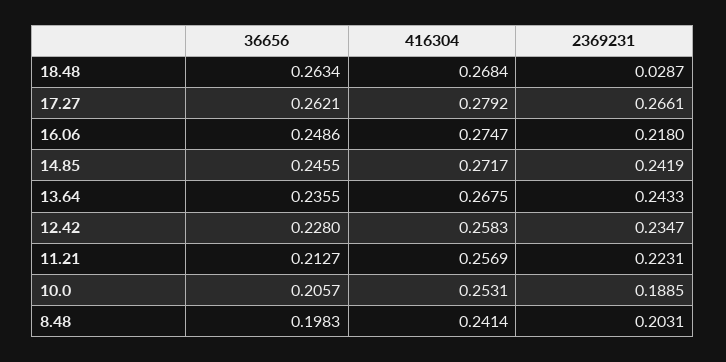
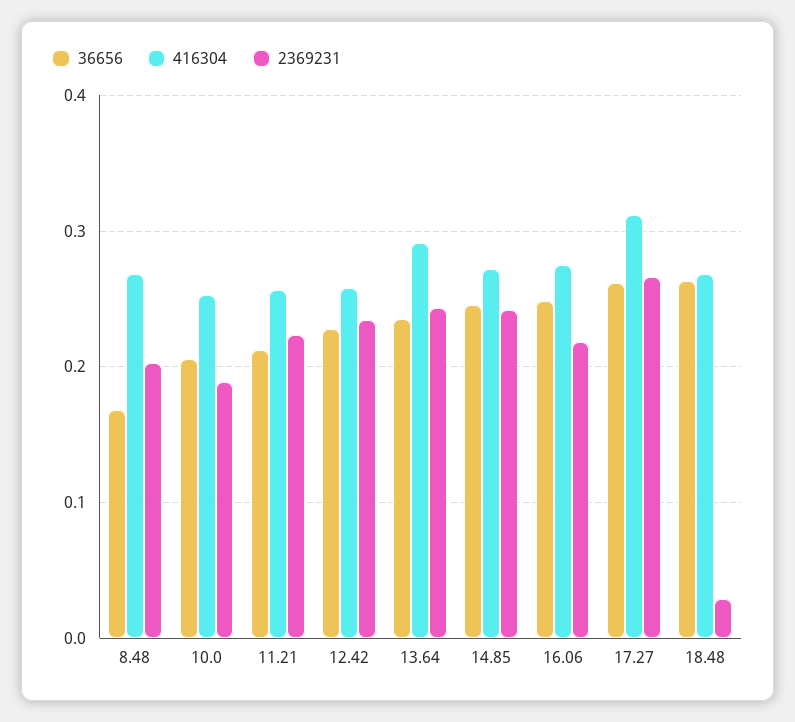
  {
    "36656": {
      "18.48": 0.2634,
      "17.27": 0.2621,
      "16.06": 0.2486,
      "14.85": 0.2455,
      "13.64": 0.2355,
      "12.42": 0.228,
      "11.21": 0.2127,
      "10.0": 0.2057,
-     "8.48": 0.1983
+     "8.48": 0.17
    },
    "416304": {
      "18.48": 0.2684,
-     "17.27": 0.2792,
+     "17.27": 0.31,
      "16.06": 0.2747,
      "14.85": 0.2717,
-     "13.64": 0.2675,
+     "13.64": 0.29,
      "12.42": 0.2583,
      "11.21": 0.2569,
      "10.0": 0.2531,
-     "8.48": 0.2414
+     "8.48": 0.27
    },
    "2369231": {
      "18.48": 0.0287,
      "17.27": 0.2661,
      "16.06": 0.218,
      "14.85": 0.2419,
      "13.64": 0.2433,
      "12.42": 0.2347,
      "11.21": 0.2231,
      "10.0": 0.1885,
      "8.48": 0.2031
    }
  }

